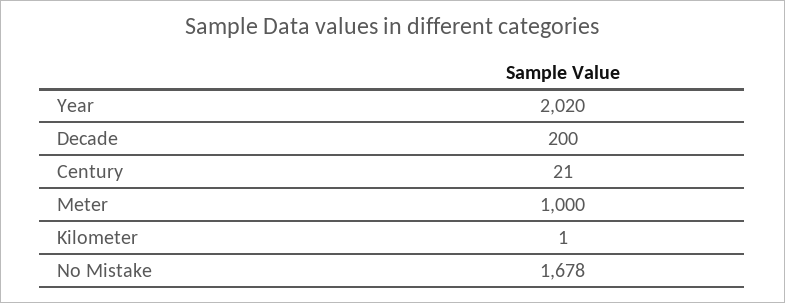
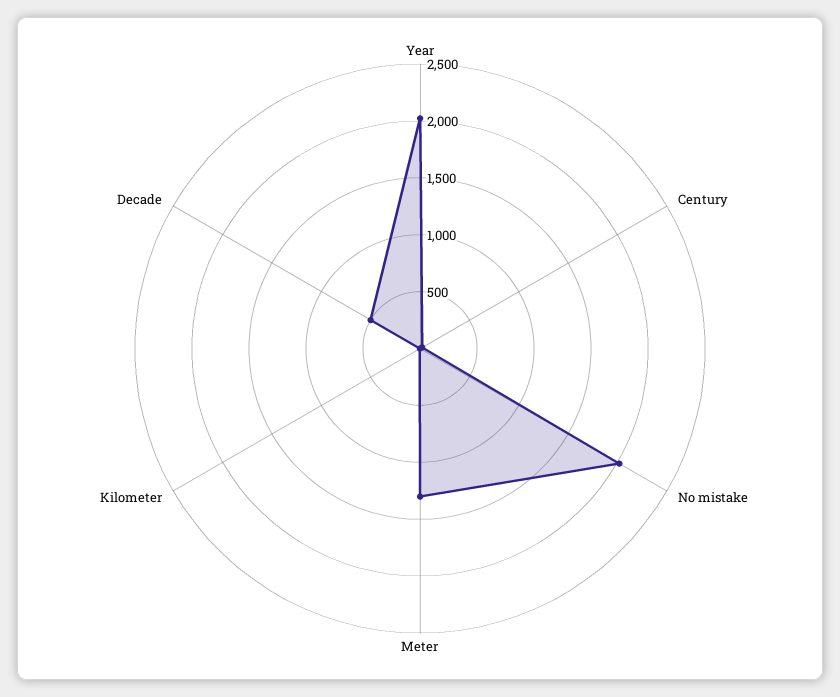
  {
    "Year": 2020,
-   "Decade": 200,
+   "Decade": 500,
    "Century": 21,
-   "Meter": 1000,
+   "Meter": 1300,
    "Kilometer": 1,
-   "No Mistake": 1678
+   "No Mistake": 2000
  }

